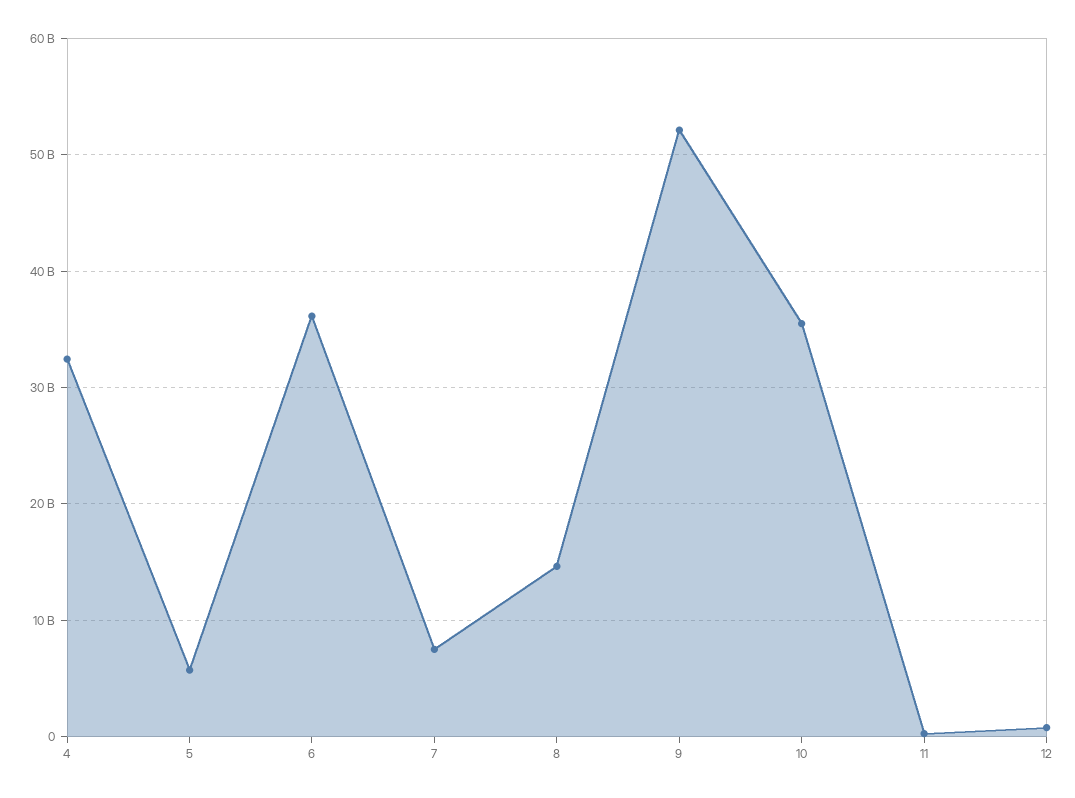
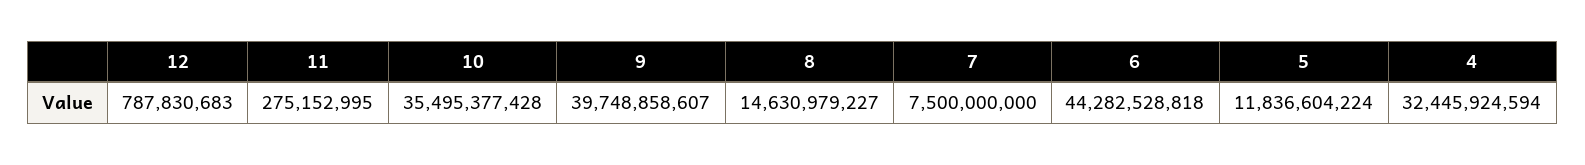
  {
    "4": 32445924594,
-   "5": 6000000000,
+   "5": 11836604224,
-   "6": 36000000000,
+   "6": 44282528818,
    "7": 7500000000,
    "8": 14630979227,
-   "9": 52000000000,
+   "9": 39748858607,
    "10": 35495377428,
    "11": 275152995,
    "12": 787830683
  }

